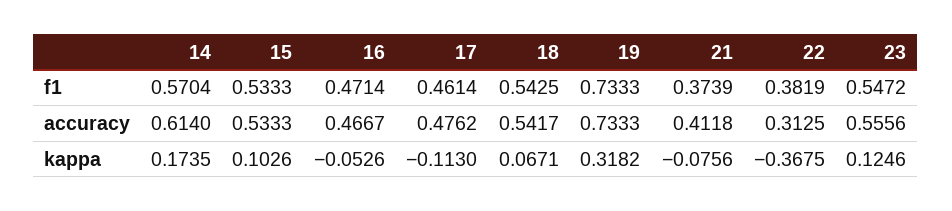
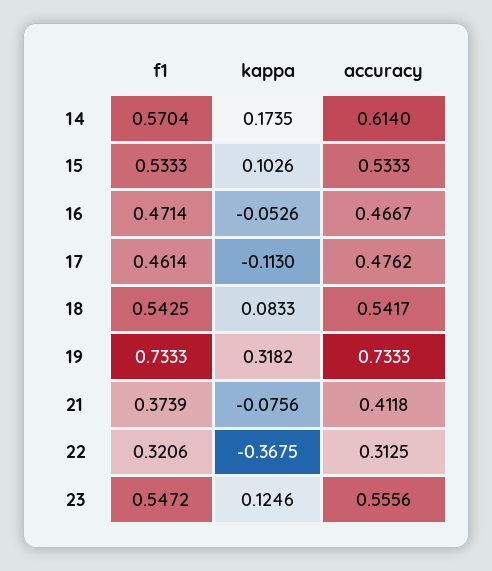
  {
    "14": {
      "f1": 0.5704,
      "accuracy": 0.614,
      "kappa": 0.1735
    },
    "15": {
      "f1": 0.5333,
      "accuracy": 0.5333,
      "kappa": 0.1026
    },
    "16": {
      "f1": 0.4714,
      "accuracy": 0.4667,
      "kappa": -0.0526
    },
    "17": {
      "f1": 0.4614,
      "accuracy": 0.4762,
      "kappa": -0.113
    },
    "18": {
      "f1": 0.5425,
      "accuracy": 0.5417,
-     "kappa": 0.0671
+     "kappa": 0.0833
    },
    "19": {
      "f1": 0.7333,
      "accuracy": 0.7333,
      "kappa": 0.3182
    },
    "21": {
      "f1": 0.3739,
      "accuracy": 0.4118,
      "kappa": -0.0756
    },
    "22": {
-     "f1": 0.3819,
+     "f1": 0.3206,
      "accuracy": 0.3125,
      "kappa": -0.3675
    },
    "23": {
      "f1": 0.5472,
      "accuracy": 0.5556,
      "kappa": 0.1246
    }
  }

